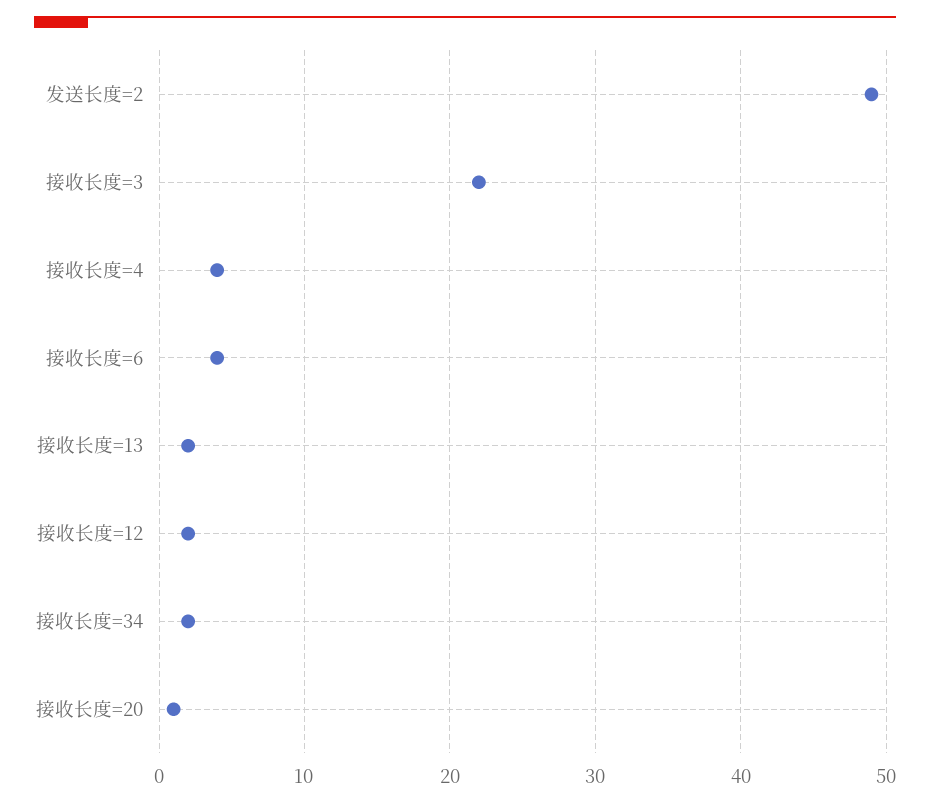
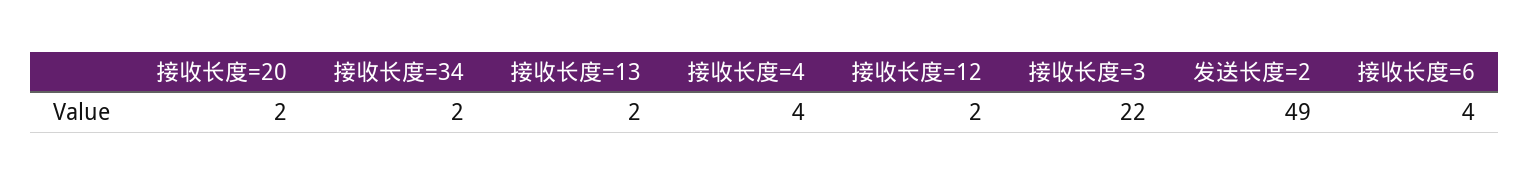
  {
    "发送长度=2": 49,
    "接收长度=3": 22,
    "接收长度=4": 4,
    "接收长度=6": 4,
    "接收长度=13": 2,
    "接收长度=12": 2,
    "接收长度=34": 2,
-   "接收长度=20": 1
+   "接收长度=20": 2
  }

